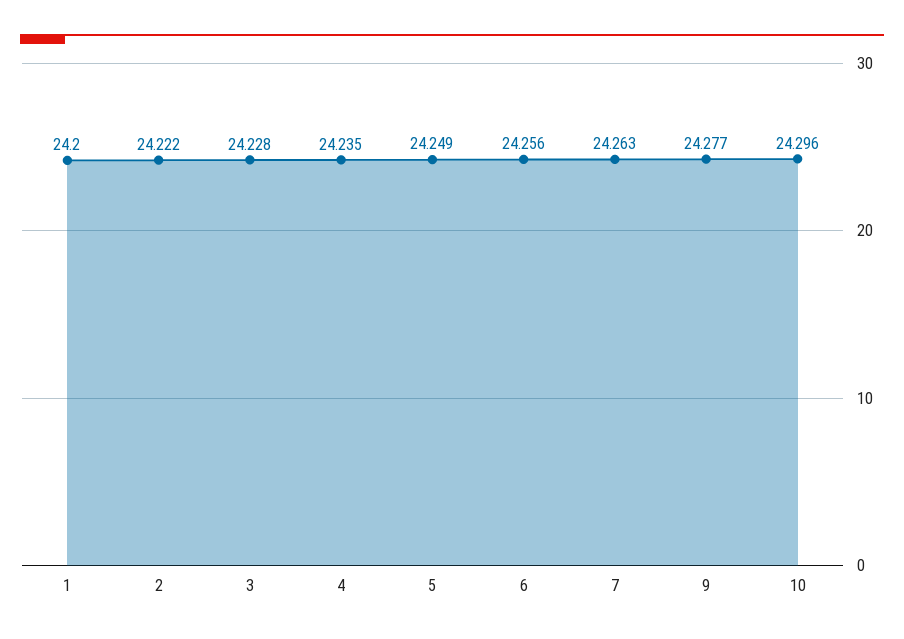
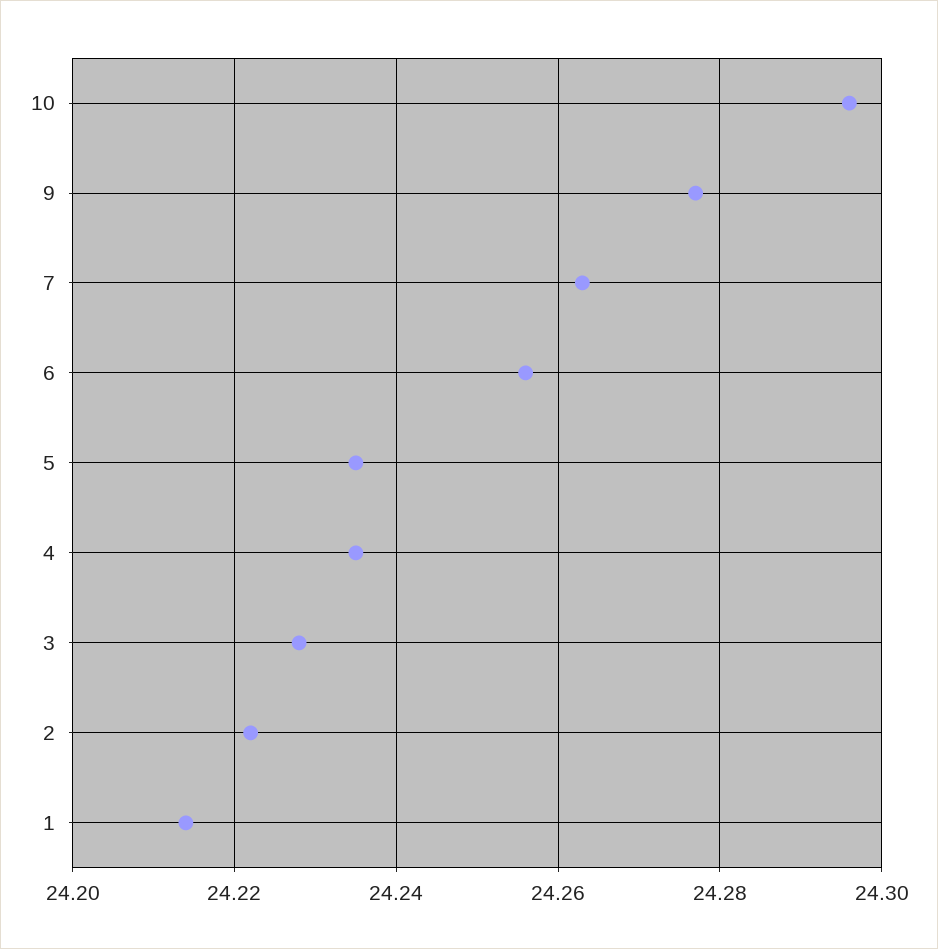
  {
-   "1": 24.2,
+   "1": 24.215,
    "2": 24.222,
    "3": 24.228,
    "4": 24.235,
-   "5": 24.249,
+   "5": 24.235,
    "6": 24.256,
    "7": 24.263,
    "9": 24.277,
    "10": 24.296
  }

